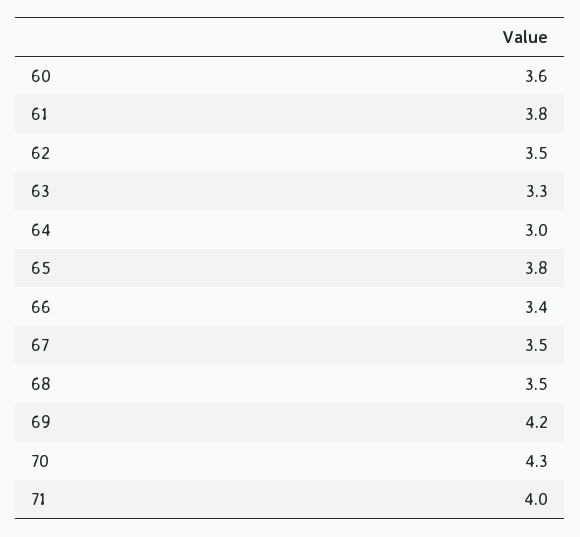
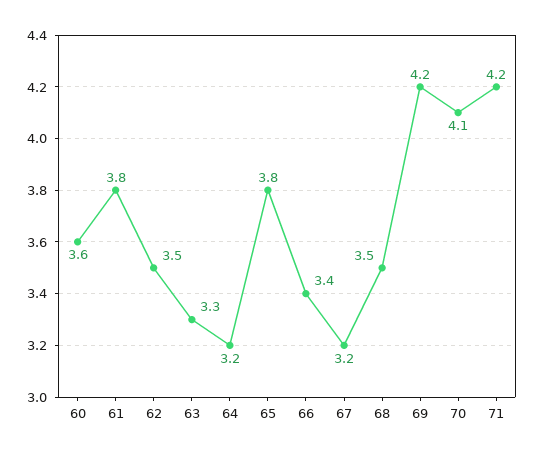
  {
    "60": 3.6,
    "61": 3.8,
    "62": 3.5,
    "63": 3.3,
-   "64": 3,
+   "64": 3.2,
    "65": 3.8,
    "66": 3.4,
-   "67": 3.5,
+   "67": 3.2,
    "68": 3.5,
    "69": 4.2,
-   "70": 4.3,
+   "70": 4.1,
-   "71": 4
+   "71": 4.2
  }

